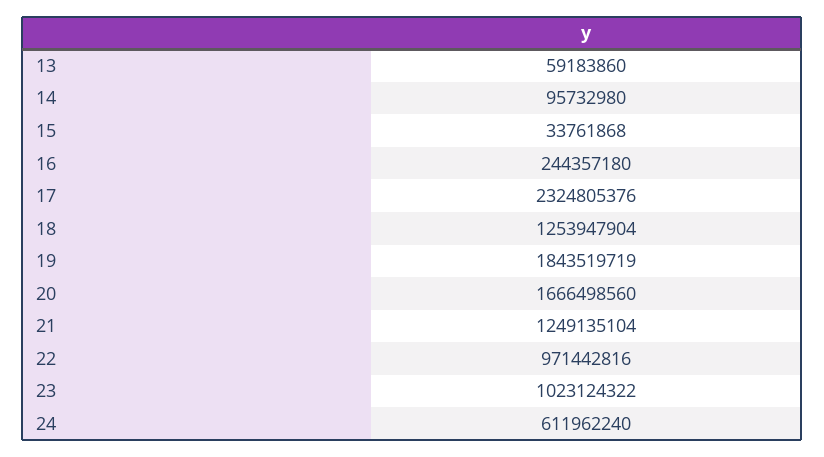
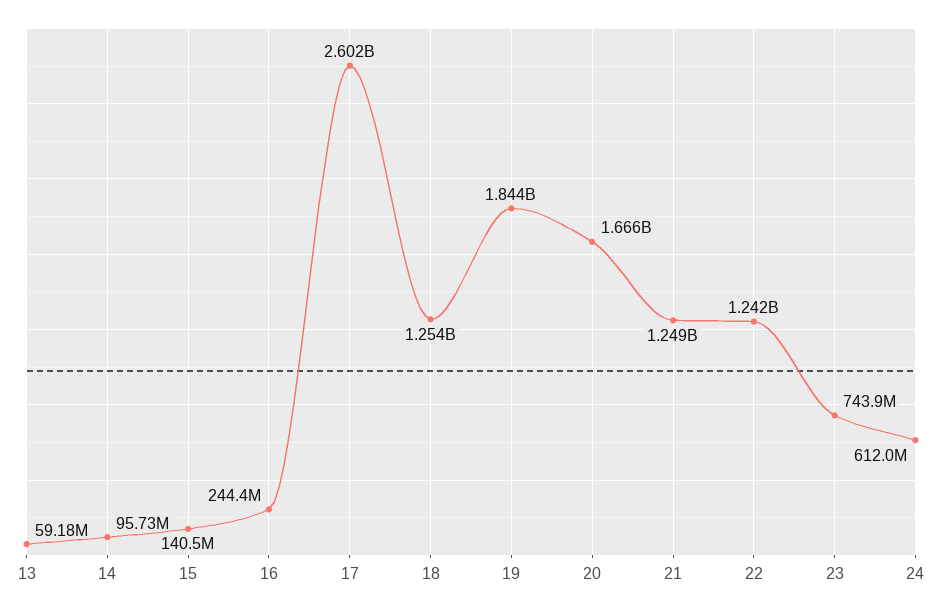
  {
    "13": 59183860,
    "14": 95732980,
-   "15": 33761868,
+   "15": 140500000,
    "16": 244357180,
-   "17": 2324805376,
+   "17": 2602000000,
    "18": 1253947904,
    "19": 1843519719,
    "20": 1666498560,
    "21": 1249135104,
-   "22": 971442816,
+   "22": 1242000000,
-   "23": 1023124322,
+   "23": 743900000,
    "24": 611962240
  }

